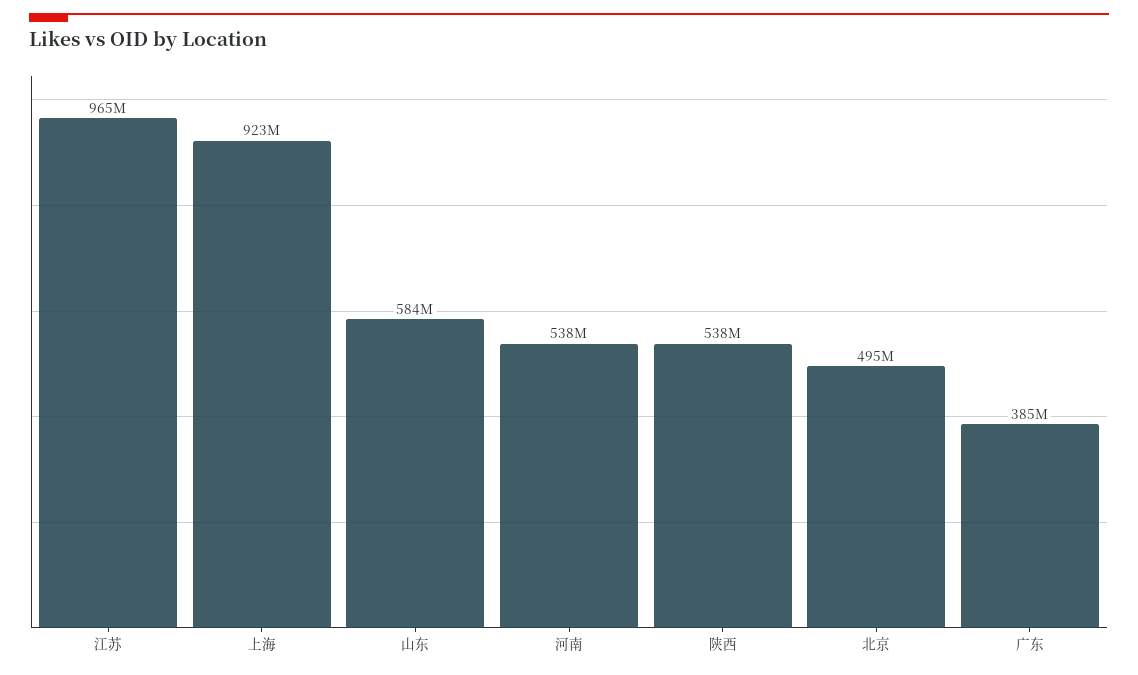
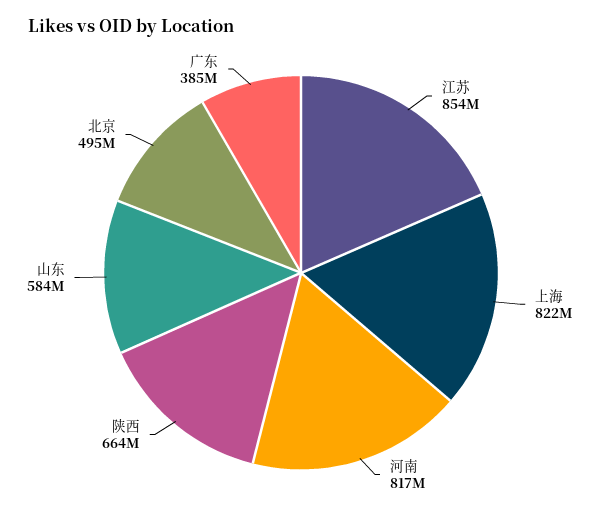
  {
-   "江苏": 965000000,
+   "江苏": 854000000,
-   "上海": 923000000,
+   "上海": 822000000,
    "山东": 584000000,
-   "河南": 538000000,
+   "河南": 817000000,
-   "陕西": 538000000,
+   "陕西": 664000000,
    "北京": 495000000,
    "广东": 385000000
  }

